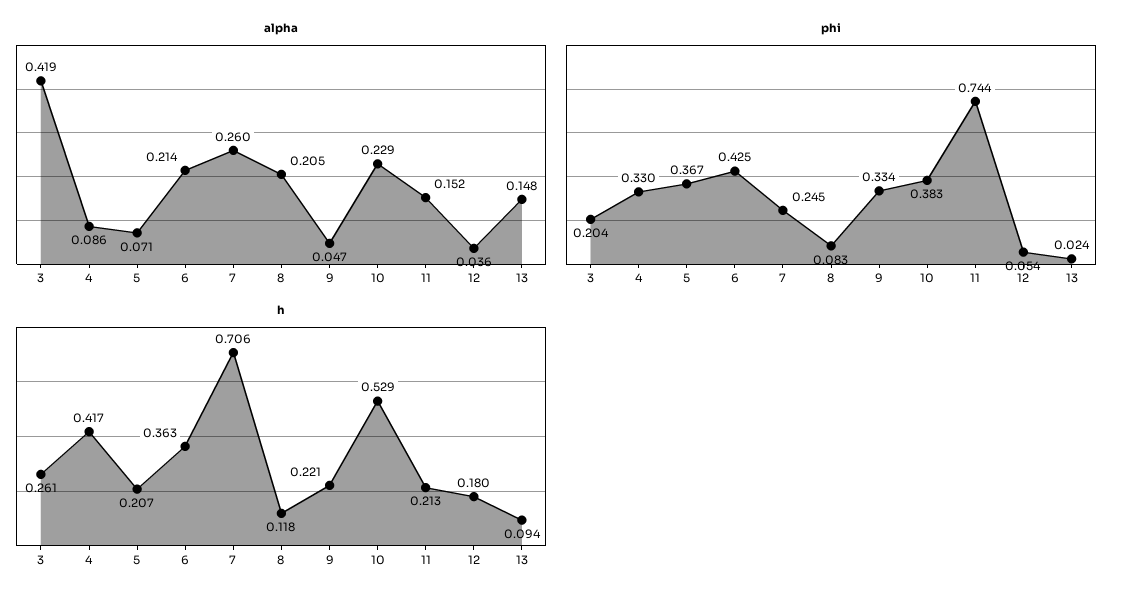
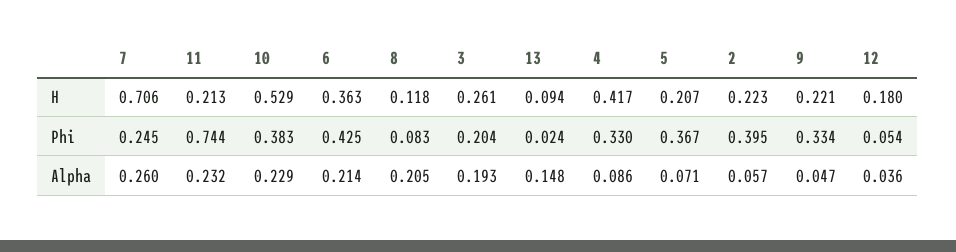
  {
    "alpha": {
-     "3": 0.419,
+     "3": 0.193,
      "4": 0.086,
      "5": 0.071,
      "6": 0.214,
      "7": 0.26,
      "8": 0.205,
      "9": 0.047,
      "10": 0.229,
-     "11": 0.152,
+     "11": 0.232,
      "12": 0.036,
-     "13": 0.148
+     "13": 0.148,
+     "2": 0.057
    },
    "phi": {
      "3": 0.204,
      "4": 0.33,
      "5": 0.367,
      "6": 0.425,
      "7": 0.245,
      "8": 0.083,
      "9": 0.334,
      "10": 0.383,
      "11": 0.744,
      "12": 0.054,
-     "13": 0.024
+     "13": 0.024,
+     "2": 0.395
    },
    "h": {
      "3": 0.261,
      "4": 0.417,
      "5": 0.207,
      "6": 0.363,
      "7": 0.706,
      "8": 0.118,
      "9": 0.221,
      "10": 0.529,
      "11": 0.213,
      "12": 0.18,
-     "13": 0.094
+     "13": 0.094,
+     "2": 0.223
    }
  }

